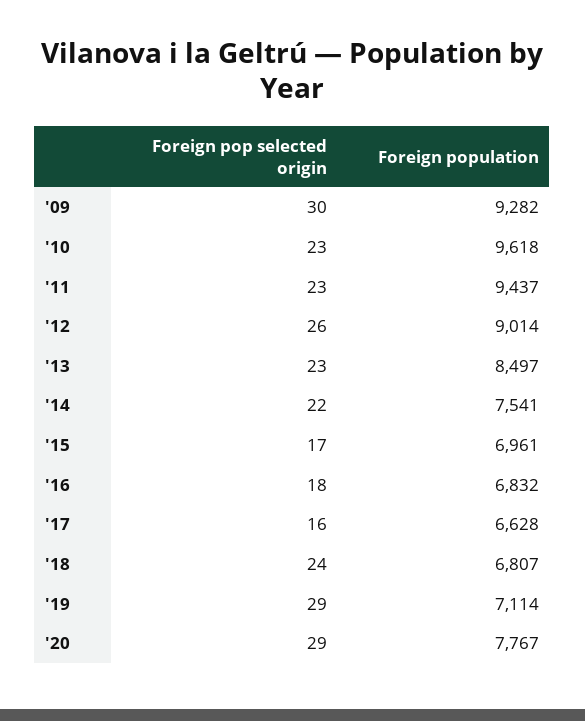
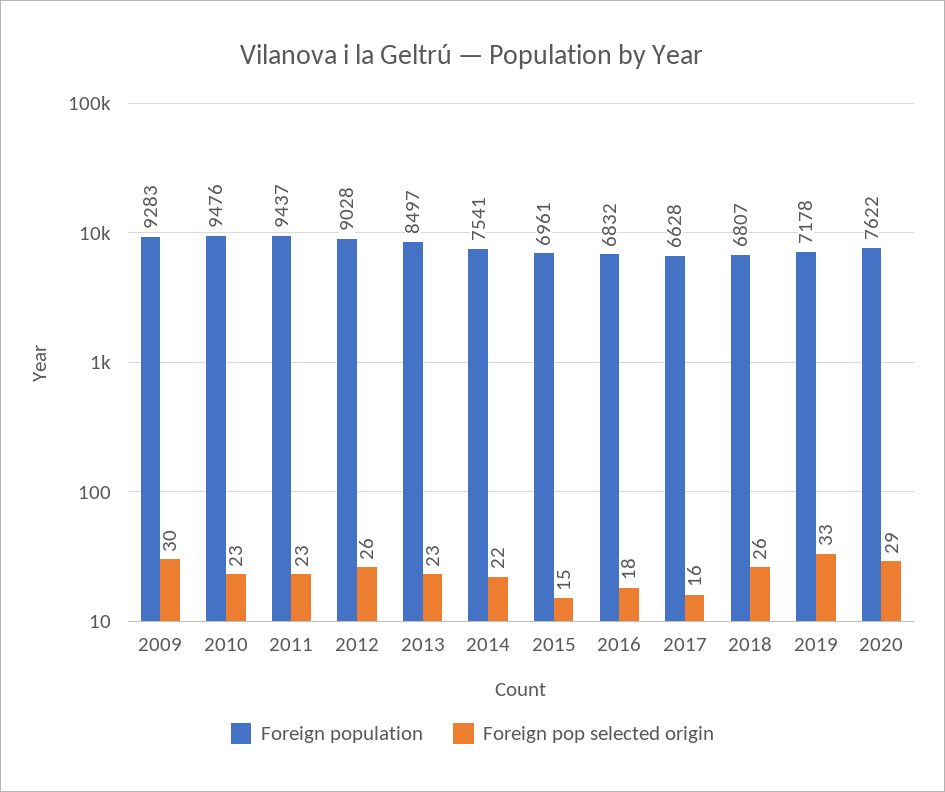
  {
    "Foreign pop selected origin": {
      "'09": 30,
      "'10": 23,
      "'11": 23,
      "'12": 26,
      "'13": 23,
      "'14": 22,
-     "'15": 17,
+     "'15": 15,
      "'16": 18,
      "'17": 16,
-     "'18": 24,
+     "'18": 26,
-     "'19": 29,
+     "'19": 33,
      "'20": 29
    },
    "Foreign population": {
-     "'09": 9282,
+     "'09": 9283,
-     "'10": 9618,
+     "'10": 9476,
      "'11": 9437,
-     "'12": 9014,
+     "'12": 9028,
      "'13": 8497,
      "'14": 7541,
      "'15": 6961,
      "'16": 6832,
      "'17": 6628,
      "'18": 6807,
-     "'19": 7114,
+     "'19": 7178,
-     "'20": 7767
+     "'20": 7622
    }
  }

